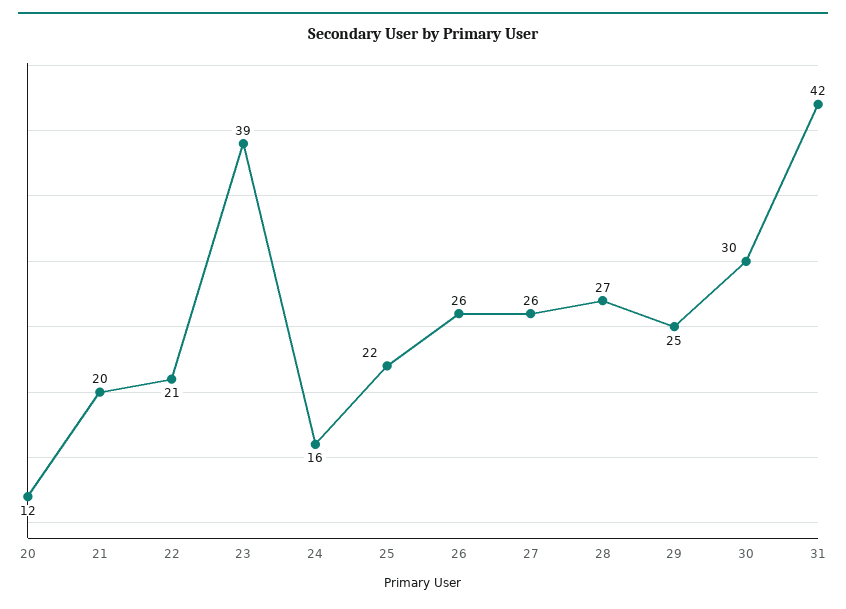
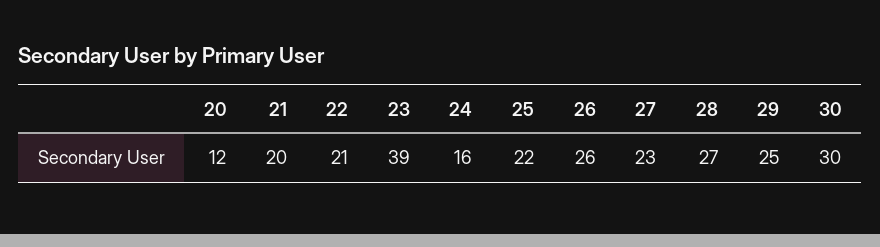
  {
    "20": 12,
    "21": 20,
    "22": 21,
    "23": 39,
    "24": 16,
    "25": 22,
    "26": 26,
-   "27": 26,
+   "27": 23,
    "28": 27,
    "29": 25,
-   "30": 30,
+   "30": 30
-   "31": 42
  }

